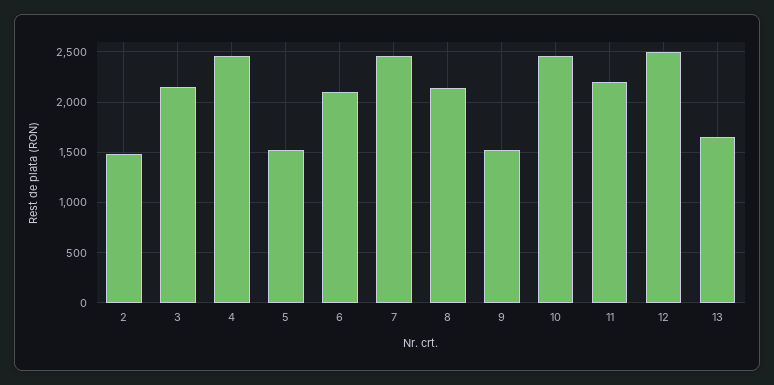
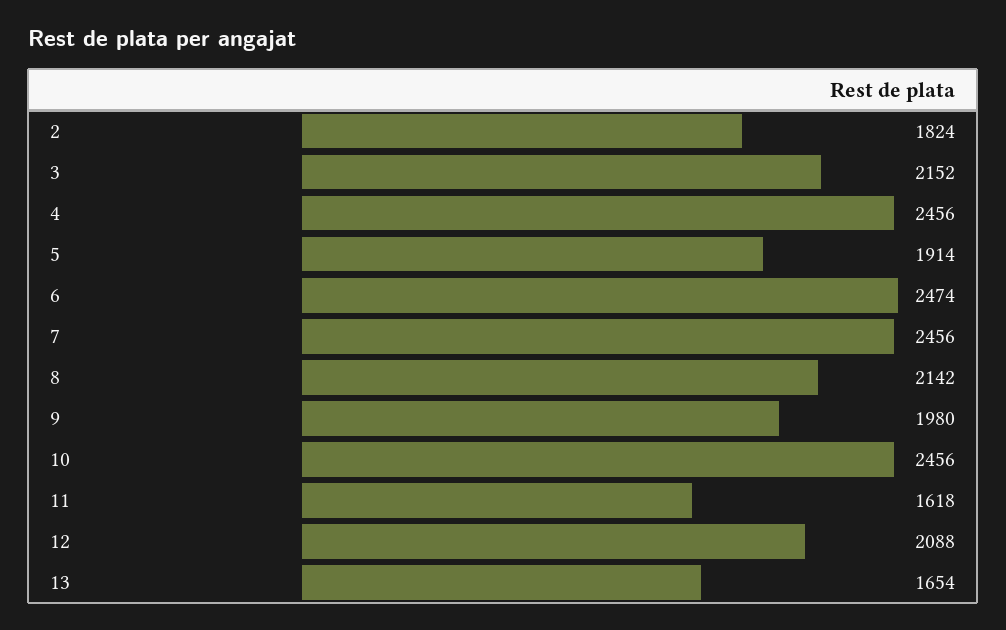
  {
-   "2": 1500,
+   "2": 1824,
    "3": 2152,
    "4": 2456,
-   "5": 1500,
+   "5": 1914,
-   "6": 2100,
+   "6": 2474,
    "7": 2456,
    "8": 2142,
-   "9": 1500,
+   "9": 1980,
    "10": 2456,
-   "11": 2200,
+   "11": 1618,
-   "12": 2500,
+   "12": 2088,
    "13": 1654
  }

